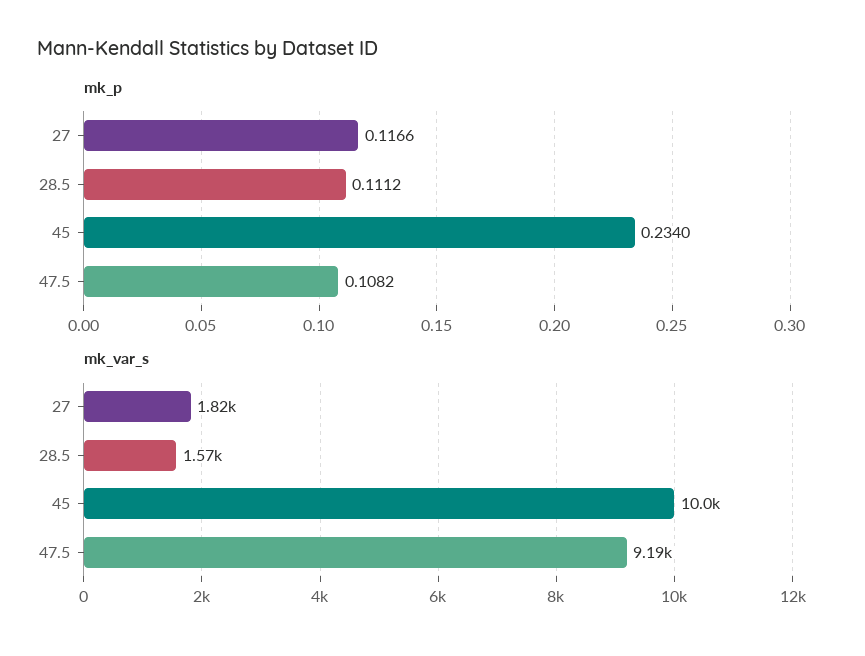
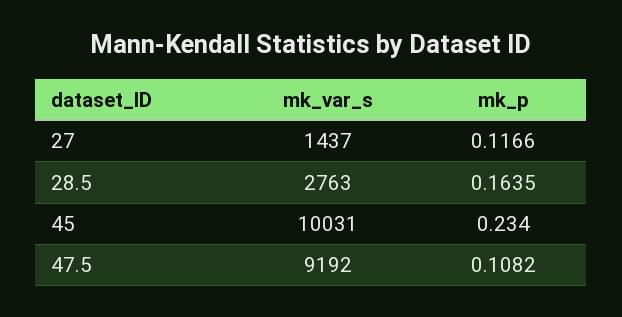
  {
    "mk_p": {
      "27": 0.1166,
-     "28.5": 0.1112,
+     "28.5": 0.1635,
      "45": 0.234,
      "47.5": 0.1082
    },
    "mk_var_s": {
-     "27": 1820,
+     "27": 1437,
-     "28.5": 1570,
+     "28.5": 2763,
      "45": 10031,
      "47.5": 9192
    }
  }

